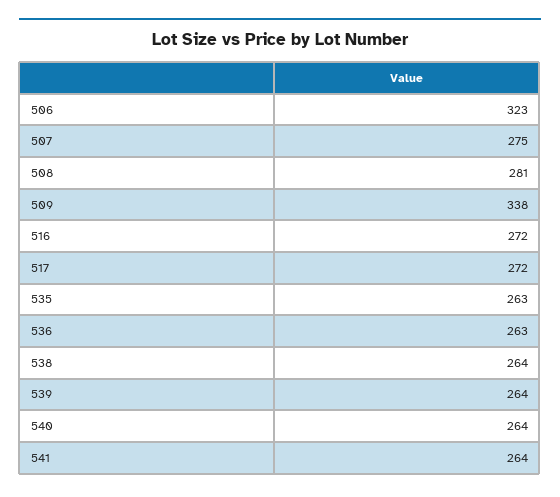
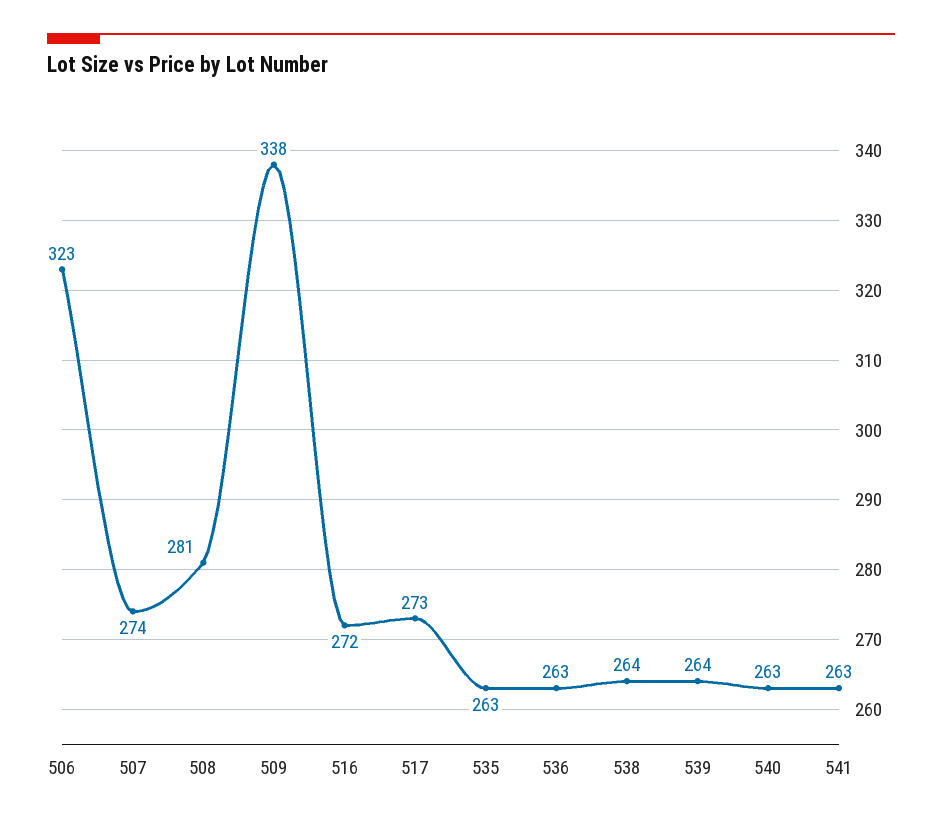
  {
    "506": 323,
-   "507": 275,
+   "507": 274,
    "508": 281,
    "509": 338,
    "516": 272,
-   "517": 272,
+   "517": 273,
    "535": 263,
    "536": 263,
    "538": 264,
    "539": 264,
-   "540": 264,
+   "540": 263,
-   "541": 264
+   "541": 263
  }

